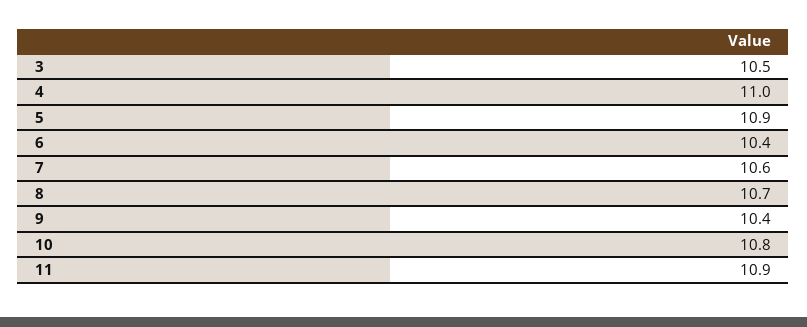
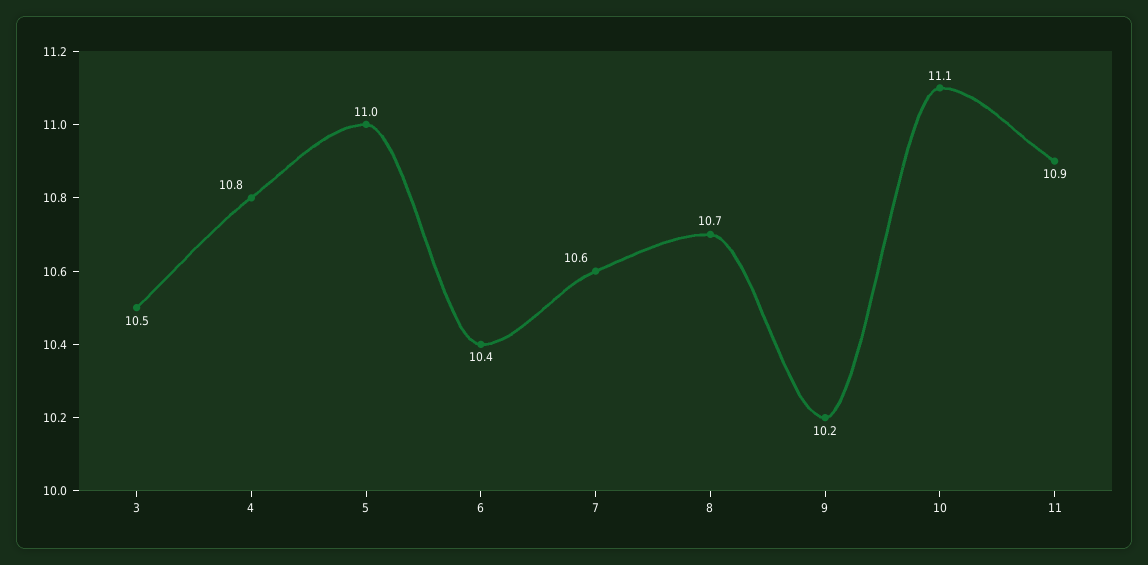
  {
    "3": 10.5,
-   "4": 11,
+   "4": 10.8,
-   "5": 10.9,
+   "5": 11,
    "6": 10.4,
    "7": 10.6,
    "8": 10.7,
-   "9": 10.4,
+   "9": 10.2,
-   "10": 10.8,
+   "10": 11.1,
    "11": 10.9
  }

